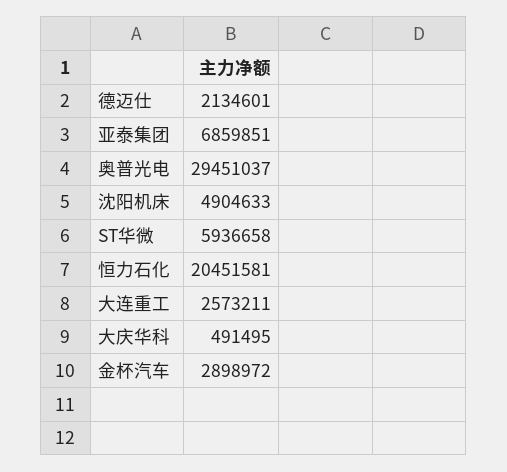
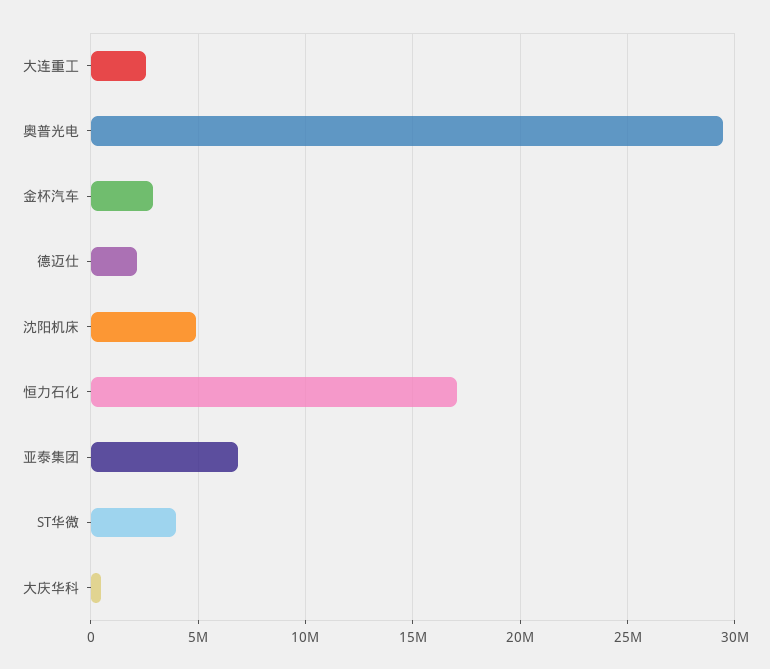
  {
    "德迈仕": 2134601,
    "亚泰集团": 6859851,
    "奥普光电": 29451037,
    "沈阳机床": 4904633,
-   "ST华微": 5936658,
+   "ST华微": 4000000,
-   "恒力石化": 20451581,
+   "恒力石化": 17000000,
    "大连重工": 2573211,
    "大庆华科": 491495,
    "金杯汽车": 2898972
  }

